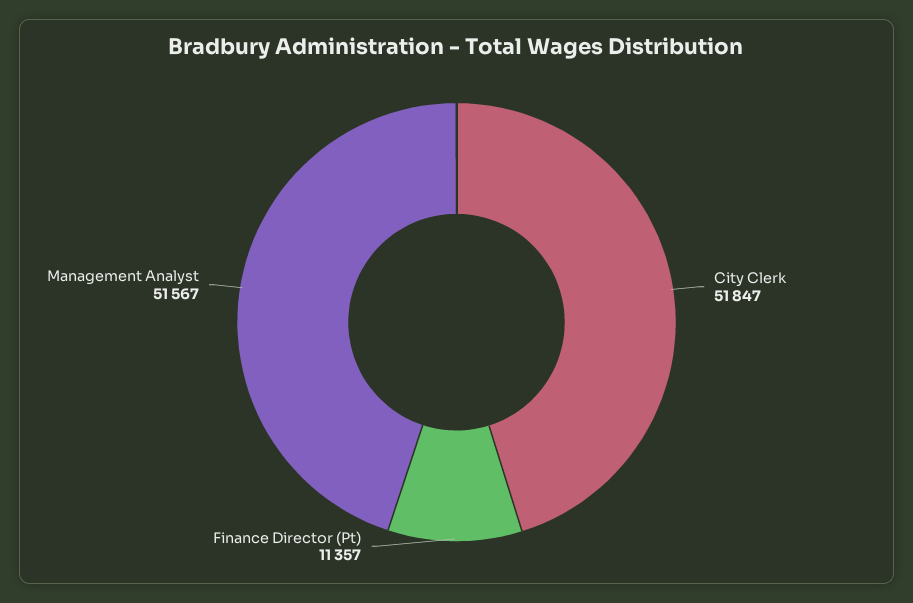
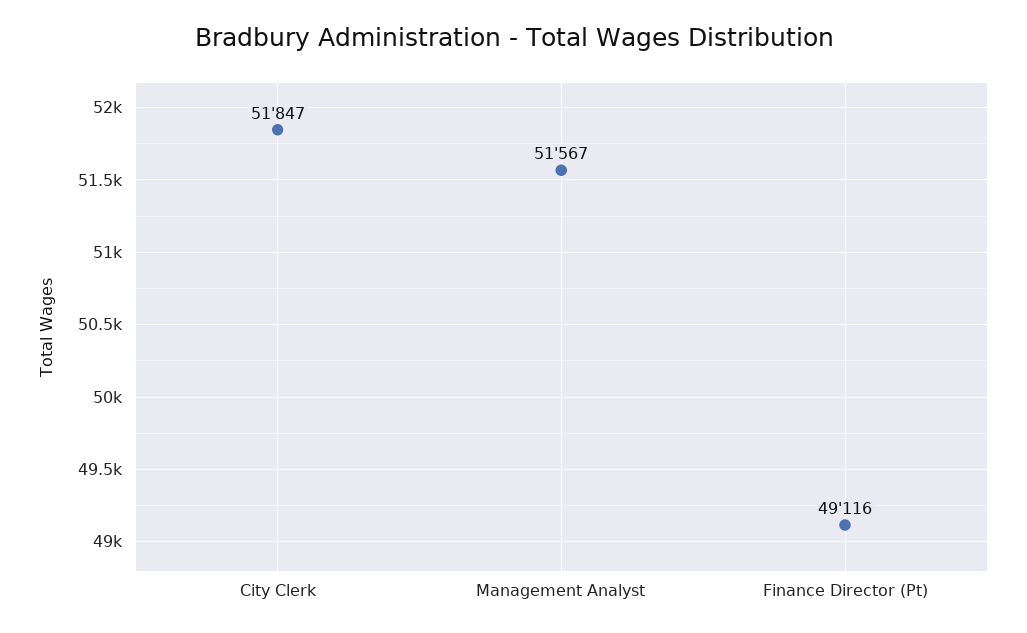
  {
    "City Clerk": 51847,
-   "Finance Director (Pt)": 11357,
+   "Finance Director (Pt)": 49116,
    "Management Analyst": 51567
  }

